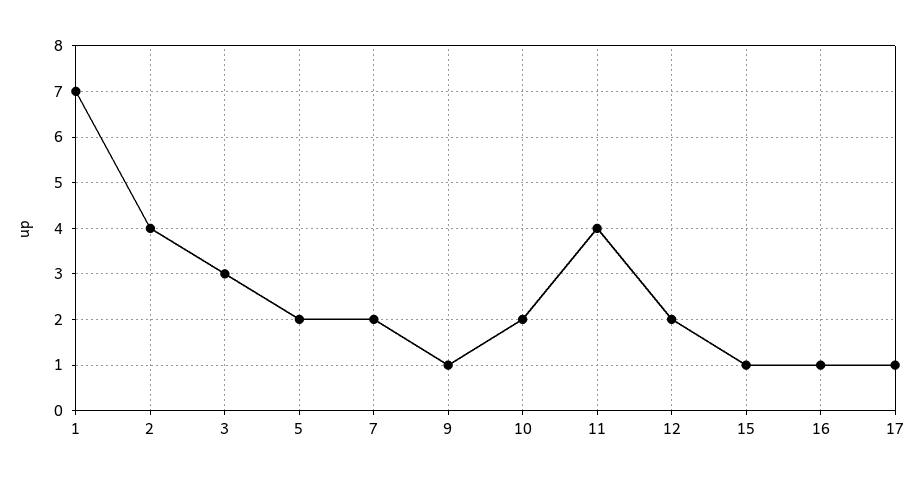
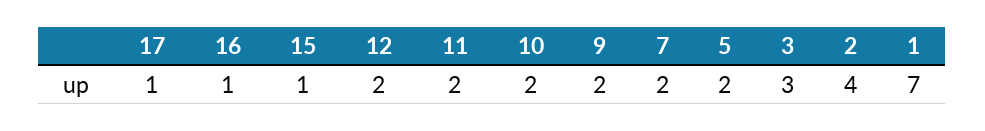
  {
    "1": 7,
    "2": 4,
    "3": 3,
    "5": 2,
    "7": 2,
-   "9": 1,
+   "9": 2,
    "10": 2,
-   "11": 4,
+   "11": 2,
    "12": 2,
    "15": 1,
    "16": 1,
    "17": 1
  }

